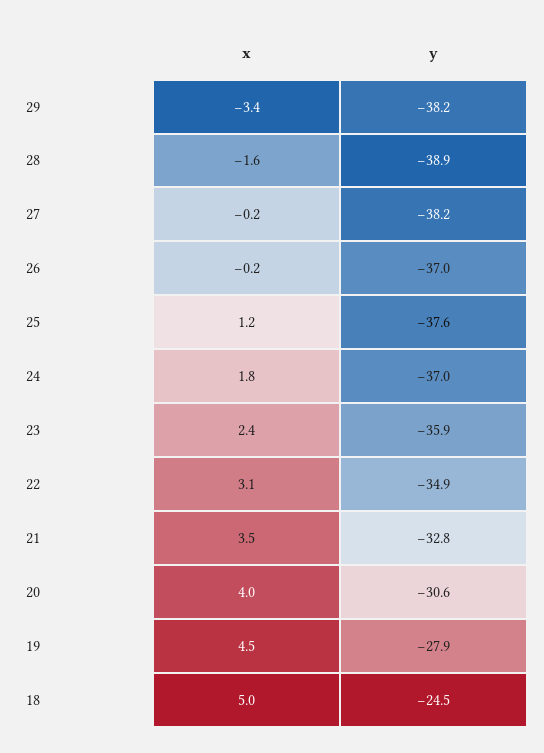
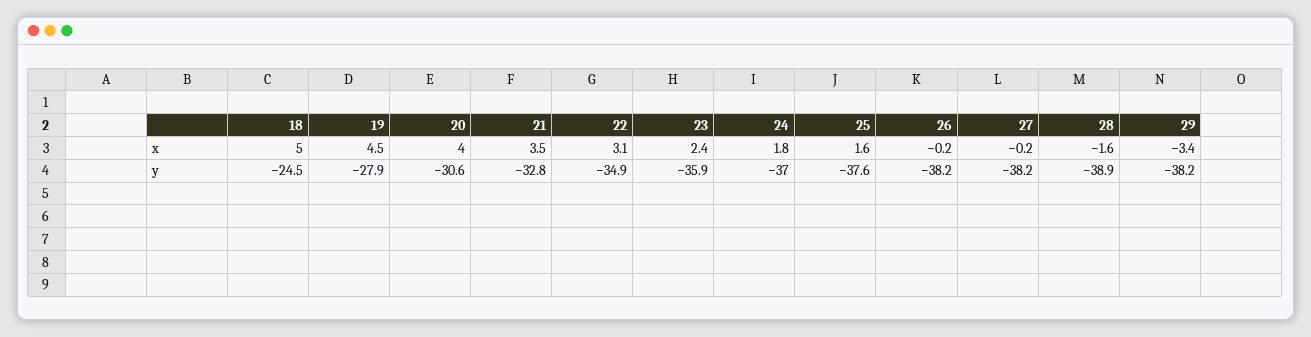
  {
    "x": {
      "29": -3.4,
      "28": -1.6,
      "27": -0.2,
      "26": -0.2,
-     "25": 1.2,
+     "25": 1.6,
      "24": 1.8,
      "23": 2.4,
      "22": 3.1,
      "21": 3.5,
      "20": 4,
      "19": 4.5,
      "18": 5
    },
    "y": {
      "29": -38.2,
      "28": -38.9,
      "27": -38.2,
-     "26": -37,
+     "26": -38.2,
      "25": -37.6,
      "24": -37,
      "23": -35.9,
      "22": -34.9,
      "21": -32.8,
      "20": -30.6,
      "19": -27.9,
      "18": -24.5
    }
  }

